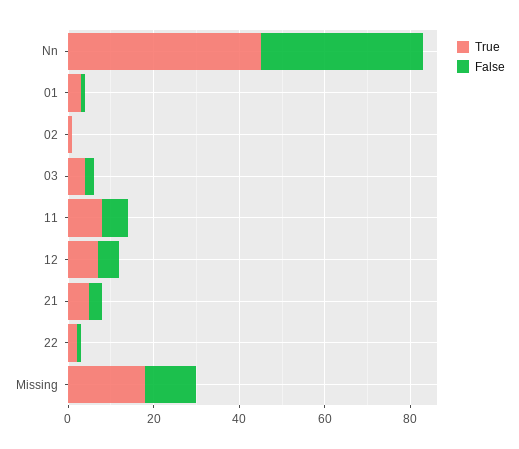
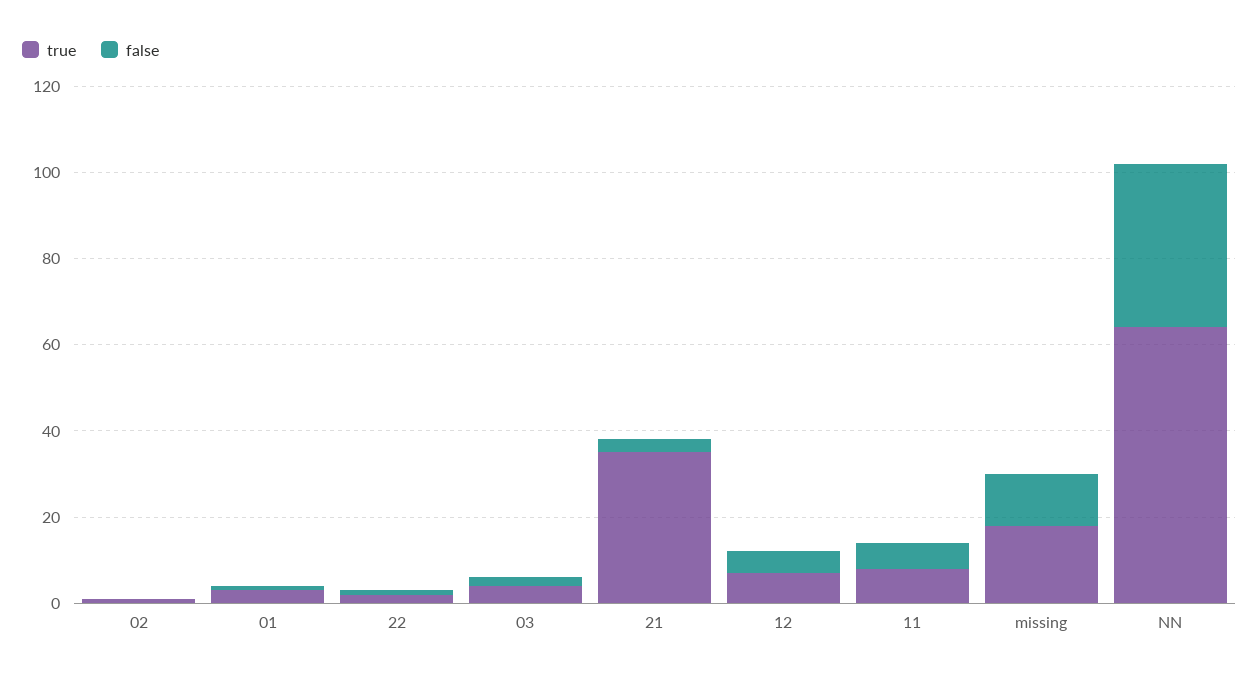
  {
    "True": {
-     "Nn": 45,
+     "Nn": 65,
      "01": 5,
      "02": 0,
      "03": 5,
      "11": 10,
      "12": 5,
-     "21": 5,
+     "21": 35,
      "22": 0,
      "Missing": 20
    },
    "False": {
      "Nn": 40,
      "01": 0,
      "02": 0,
      "03": 0,
      "11": 5,
      "12": 5,
      "21": 5,
      "22": 0,
      "Missing": 10
    }
  }

